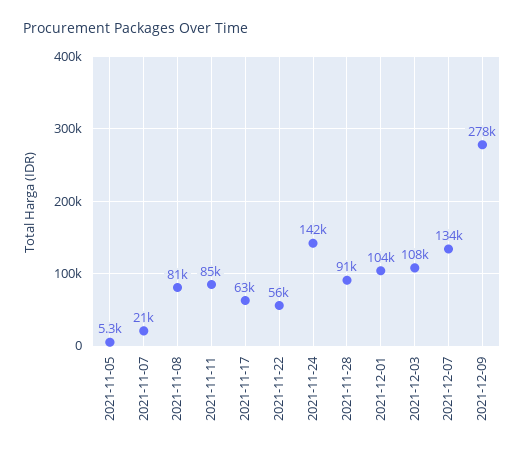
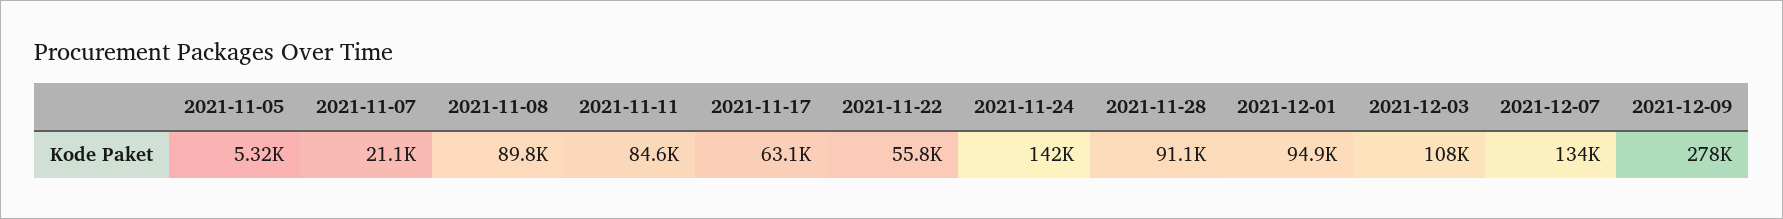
  {
    "2021-11-05": 5320,
    "2021-11-07": 21100,
-   "2021-11-08": 81000,
+   "2021-11-08": 89800,
    "2021-11-11": 84600,
    "2021-11-17": 63100,
    "2021-11-22": 55800,
    "2021-11-24": 142000,
    "2021-11-28": 91100,
-   "2021-12-01": 104000,
+   "2021-12-01": 94900,
    "2021-12-03": 108000,
    "2021-12-07": 134000,
    "2021-12-09": 278000
  }

